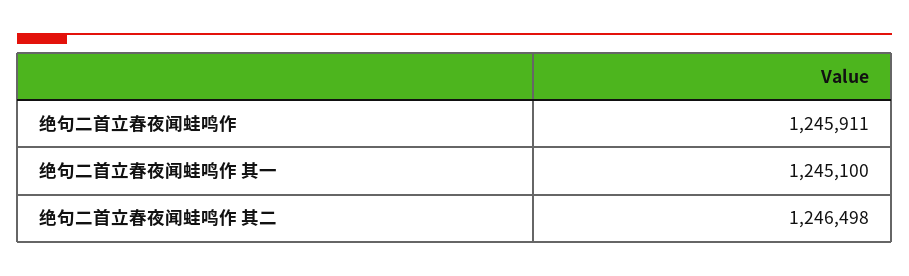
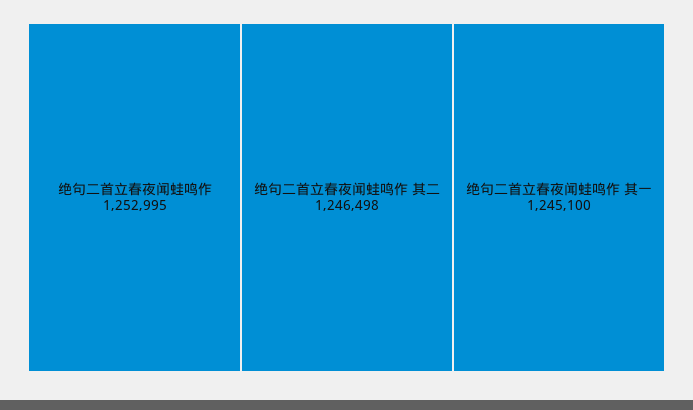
  {
-   "绝句二首立春夜闻蛙鸣作": 1245911,
+   "绝句二首立春夜闻蛙鸣作": 1252995,
    "绝句二首立春夜闻蛙鸣作 其一": 1245100,
    "绝句二首立春夜闻蛙鸣作 其二": 1246498
  }

